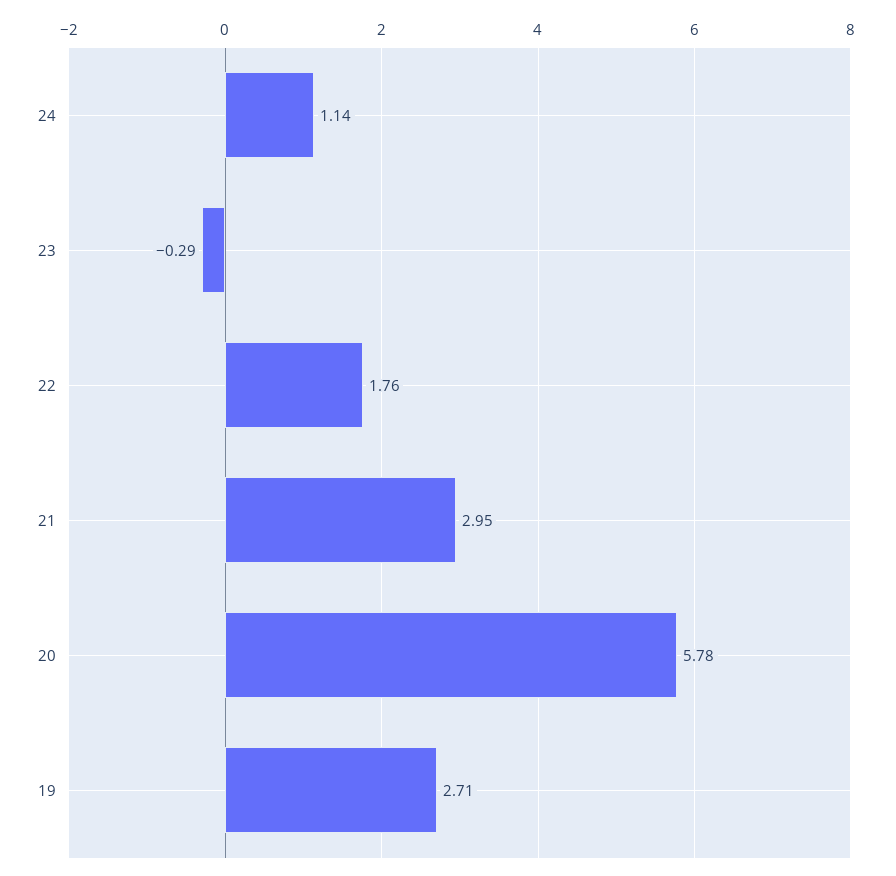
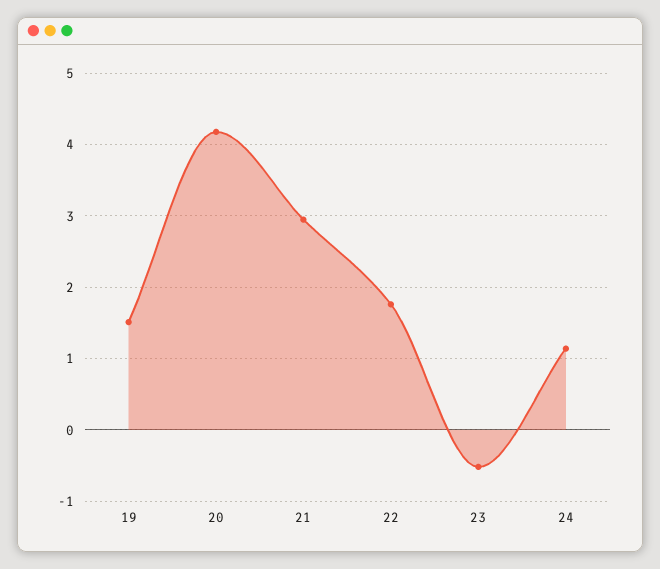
  {
    "24": 1.14,
-   "23": -0.29,
+   "23": -0.5,
    "22": 1.76,
    "21": 2.95,
-   "20": 5.78,
+   "20": 4.2,
-   "19": 2.71
+   "19": 1.5
  }

